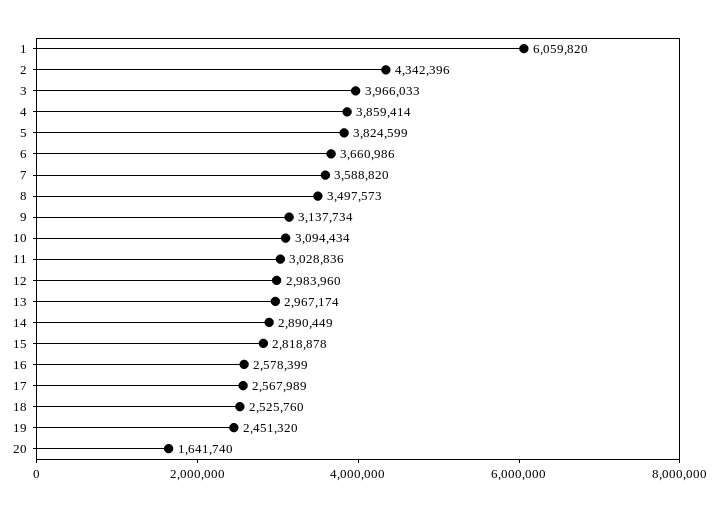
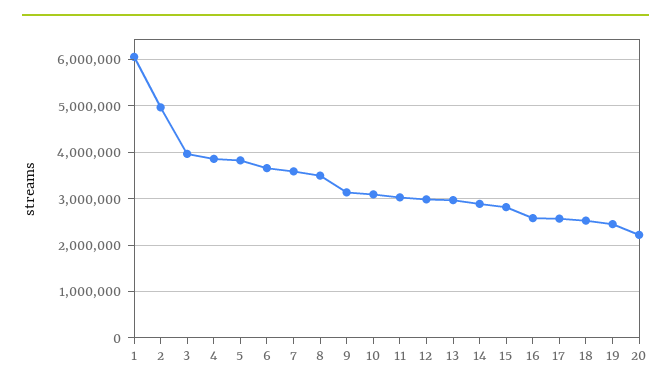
  {
    "1": 6059820,
-   "2": 4342396,
+   "2": 5000000,
    "3": 3966033,
    "4": 3859414,
    "5": 3824599,
    "6": 3660986,
    "7": 3588820,
    "8": 3497573,
    "9": 3137734,
    "10": 3094434,
    "11": 3028836,
    "12": 2983960,
    "13": 2967174,
    "14": 2890449,
    "15": 2818878,
    "16": 2578399,
    "17": 2567989,
    "18": 2525760,
    "19": 2451320,
-   "20": 1641740
+   "20": 2200000
  }

